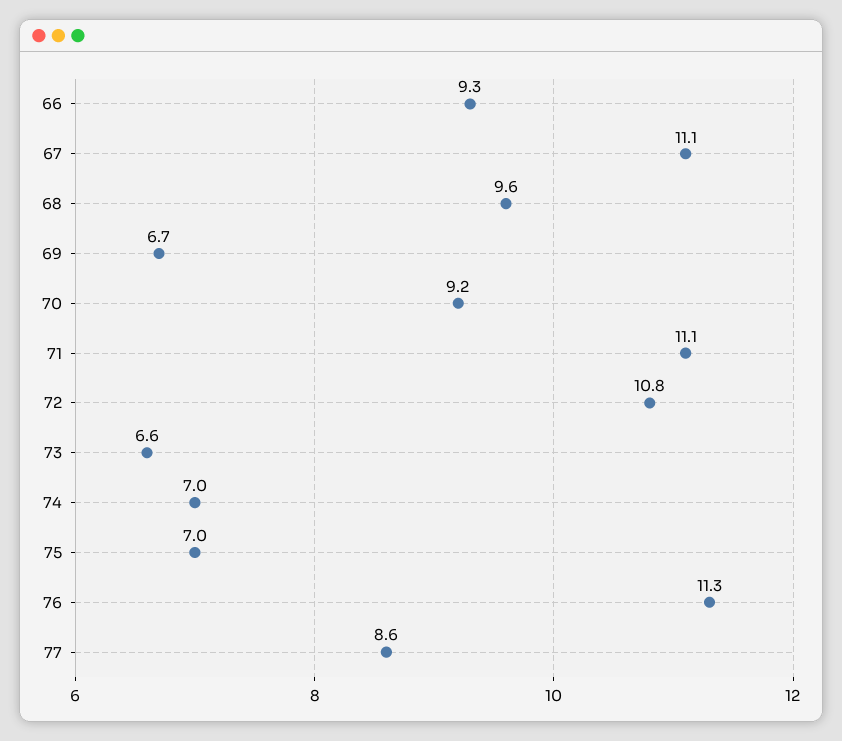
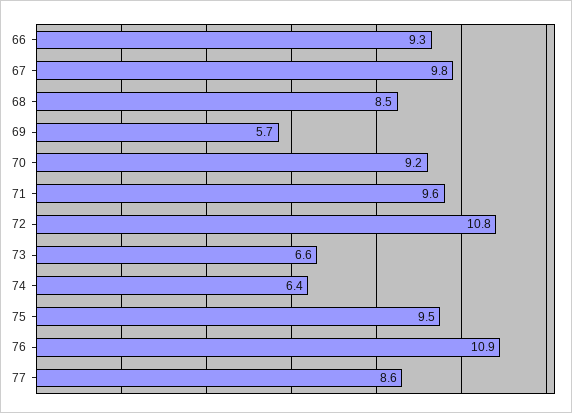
  {
    "66": 9.3,
-   "67": 11.1,
+   "67": 9.8,
-   "68": 9.6,
+   "68": 8.5,
-   "69": 6.7,
+   "69": 5.7,
    "70": 9.2,
-   "71": 11.1,
+   "71": 9.6,
    "72": 10.8,
    "73": 6.6,
-   "74": 7,
+   "74": 6.4,
-   "75": 7,
+   "75": 9.5,
-   "76": 11.3,
+   "76": 10.9,
    "77": 8.6
  }

